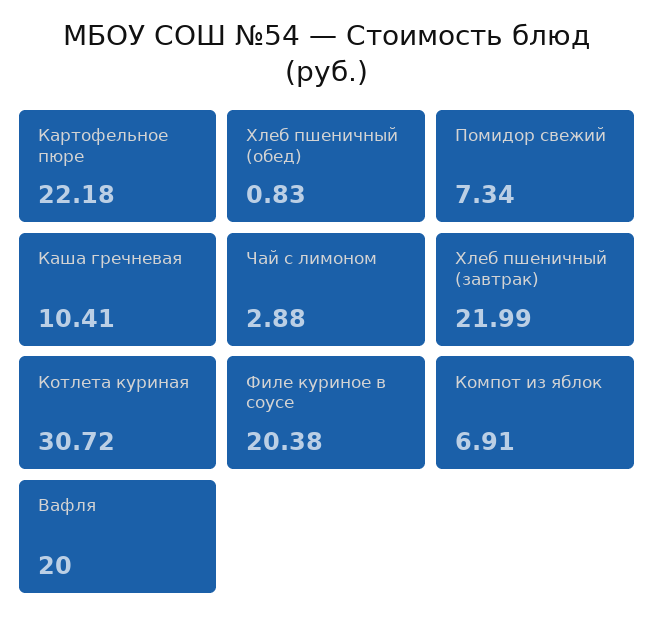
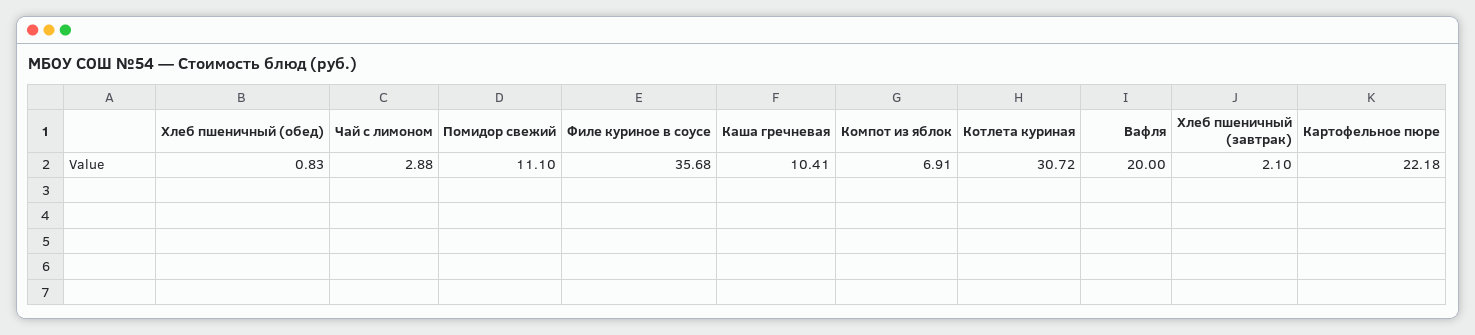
  {
    "Картофельное пюре": 22.18,
    "Хлеб пшеничный (обед)": 0.83,
-   "Помидор свежий": 7.34,
+   "Помидор свежий": 11.1,
    "Каша гречневая": 10.41,
    "Чай с лимоном": 2.88,
-   "Хлеб пшеничный (завтрак)": 21.99,
+   "Хлеб пшеничный (завтрак)": 2.1,
    "Котлета куриная": 30.72,
-   "Филе куриное в соусе": 20.38,
+   "Филе куриное в соусе": 35.68,
    "Компот из яблок": 6.91,
    "Вафля": 20
  }

